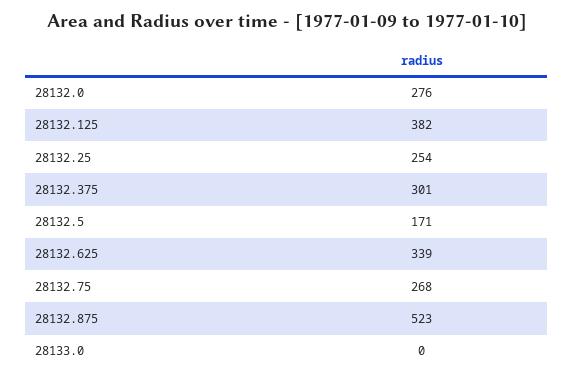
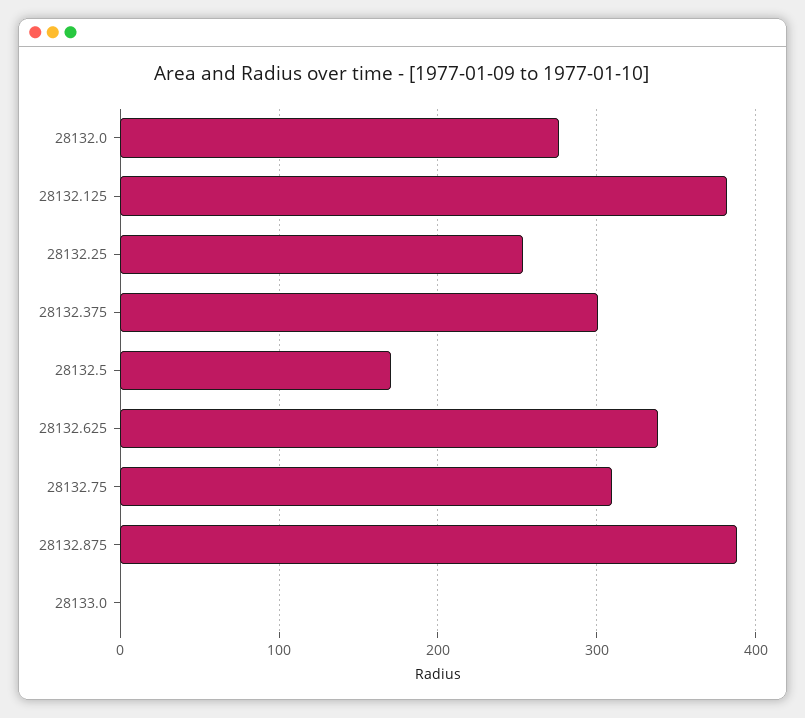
  {
    "28132.0": 276,
    "28132.125": 382,
    "28132.25": 254,
    "28132.375": 301,
    "28132.5": 171,
    "28132.625": 339,
-   "28132.75": 268,
+   "28132.75": 310,
-   "28132.875": 523,
+   "28132.875": 390,
    "28133.0": 0
  }

